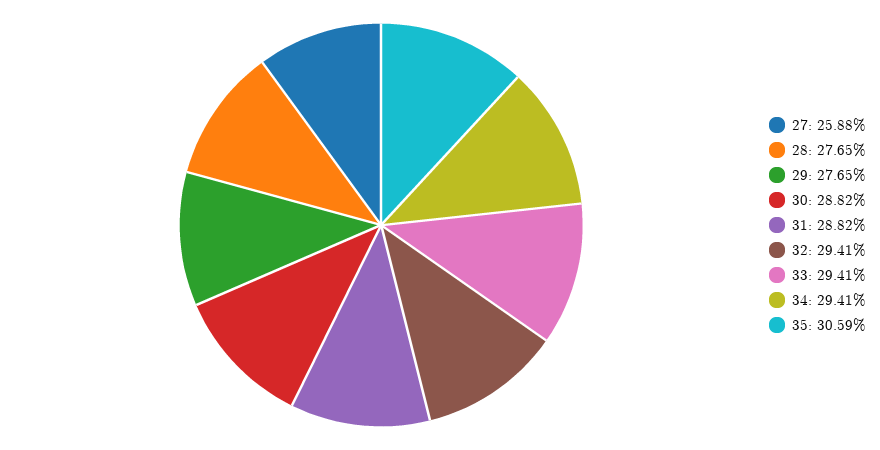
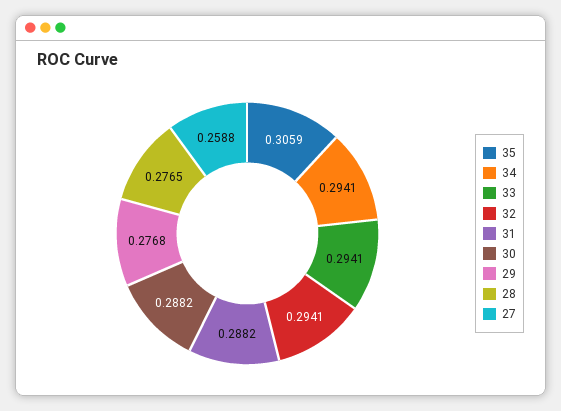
  {
    "27": 0.2588,
    "28": 0.2765,
-   "29": 0.2765,
+   "29": 0.2768,
    "30": 0.2882,
    "31": 0.2882,
    "32": 0.2941,
    "33": 0.2941,
    "34": 0.2941,
    "35": 0.3059
  }

